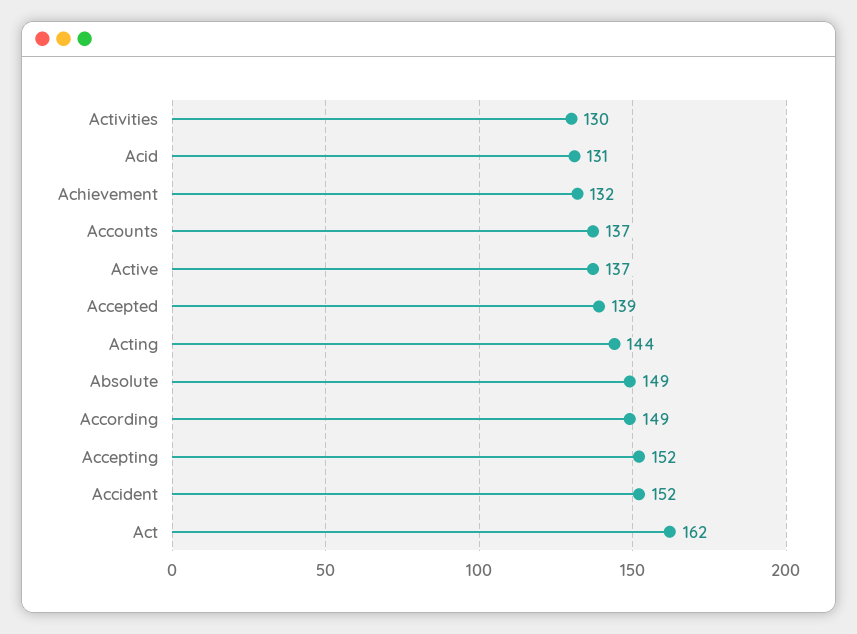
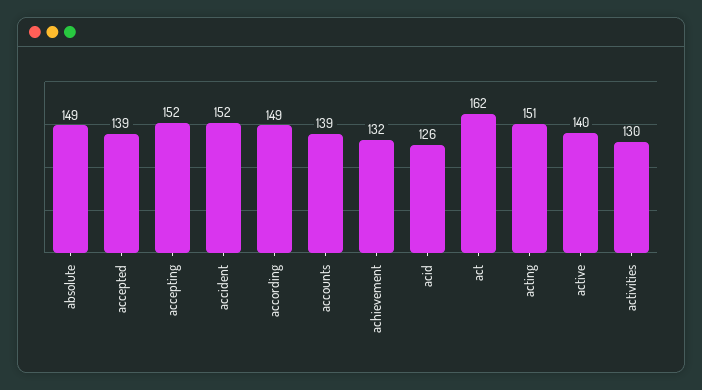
  {
    "Activities": 130,
-   "Acid": 131,
+   "Acid": 126,
    "Achievement": 132,
-   "Accounts": 137,
+   "Accounts": 139,
-   "Active": 137,
+   "Active": 140,
    "Accepted": 139,
-   "Acting": 144,
+   "Acting": 151,
    "Absolute": 149,
    "According": 149,
    "Accepting": 152,
    "Accident": 152,
    "Act": 162
  }

